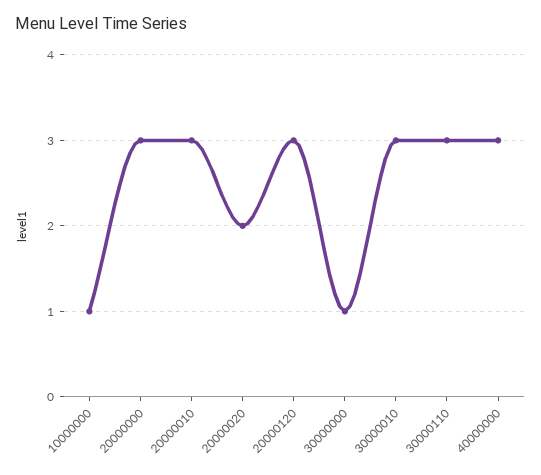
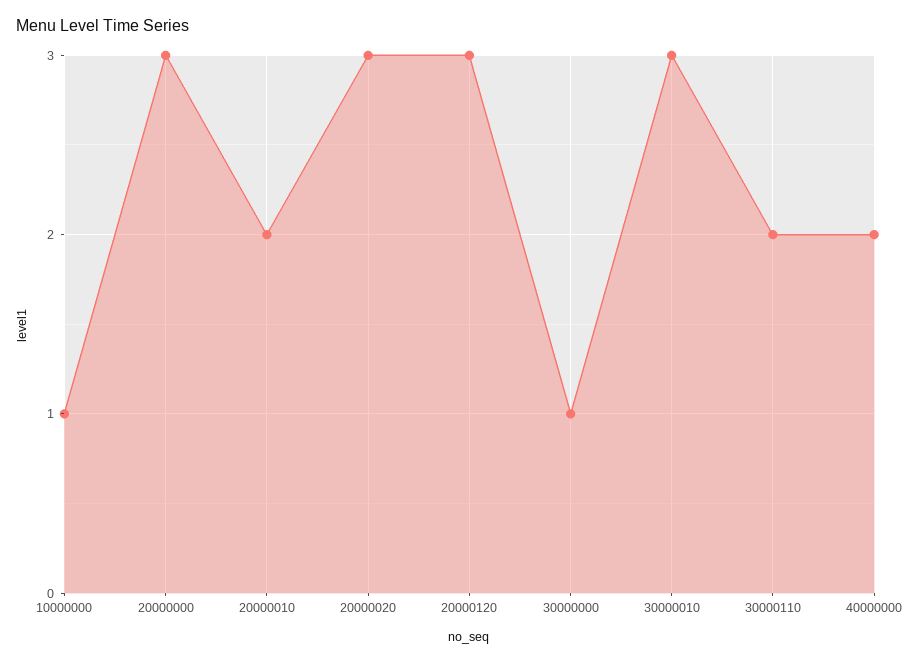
  {
    "10000000": 1,
    "20000000": 3,
-   "20000010": 3,
+   "20000010": 2,
-   "20000020": 2,
+   "20000020": 3,
    "20000120": 3,
    "30000000": 1,
    "30000010": 3,
-   "30000110": 3,
+   "30000110": 2,
-   "40000000": 3
+   "40000000": 2
  }

